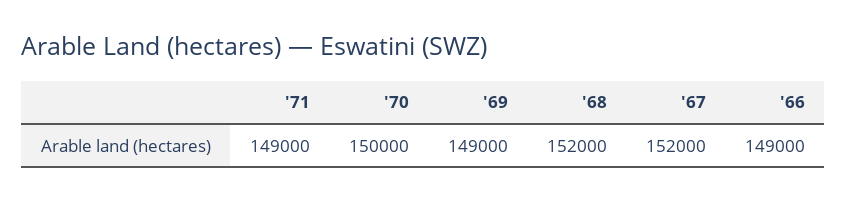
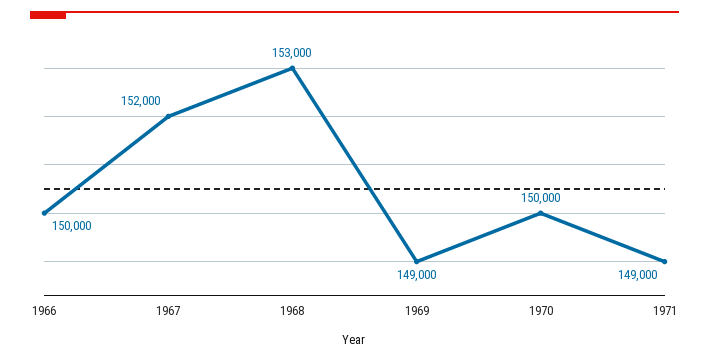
  {
    "'71": 149000,
    "'70": 150000,
    "'69": 149000,
-   "'68": 152000,
+   "'68": 153000,
    "'67": 152000,
-   "'66": 149000
+   "'66": 150000
  }

